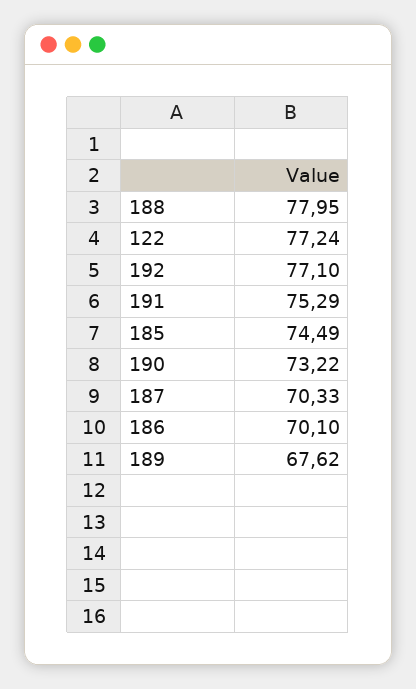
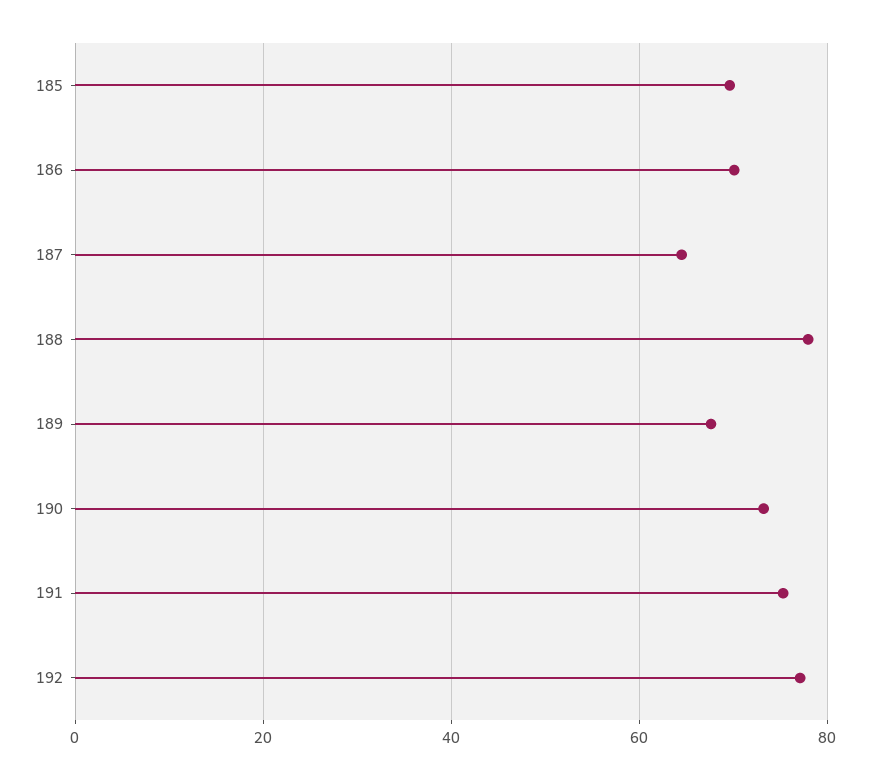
  {
    "188": 77.95,
-   "122": 77.24,
    "192": 77.1,
    "191": 75.29,
-   "185": 74.49,
+   "185": 70,
    "190": 73.22,
-   "187": 70.33,
+   "187": 64,
    "186": 70.1,
    "189": 67.62
  }

